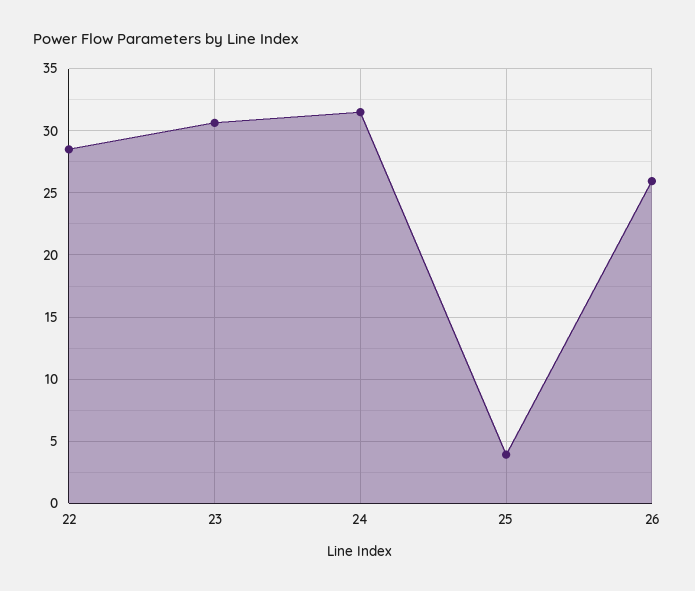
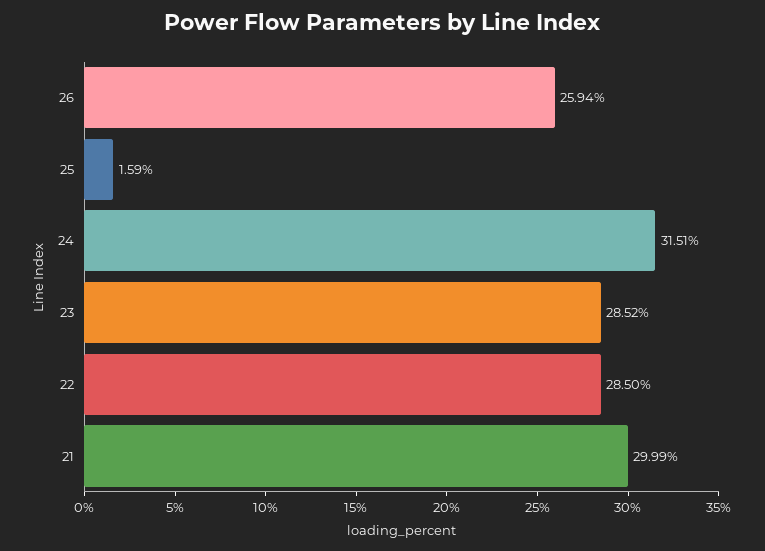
  {
    "22": 28.5,
-   "23": 30.5,
+   "23": 28.52,
    "24": 31.51,
-   "25": 4,
+   "25": 1.59,
-   "26": 25.94
+   "26": 25.94,
+   "21": 29.99
  }

